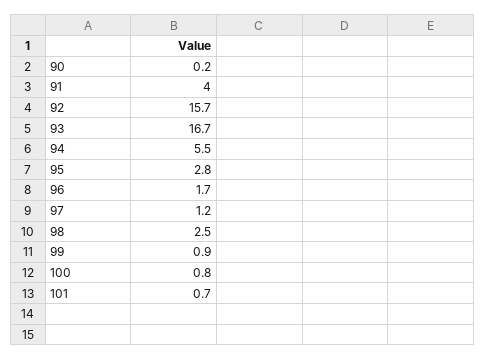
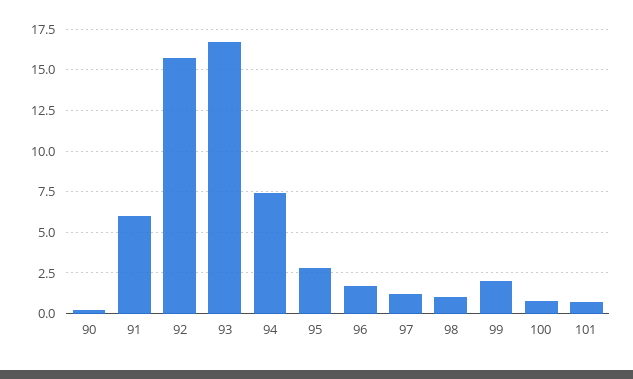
  {
    "90": 0.2,
-   "91": 4,
+   "91": 6,
    "92": 15.7,
    "93": 16.7,
-   "94": 5.5,
+   "94": 7.5,
    "95": 2.8,
    "96": 1.7,
    "97": 1.2,
-   "98": 2.5,
+   "98": 1,
-   "99": 0.9,
+   "99": 2,
    "100": 0.8,
    "101": 0.7
  }

